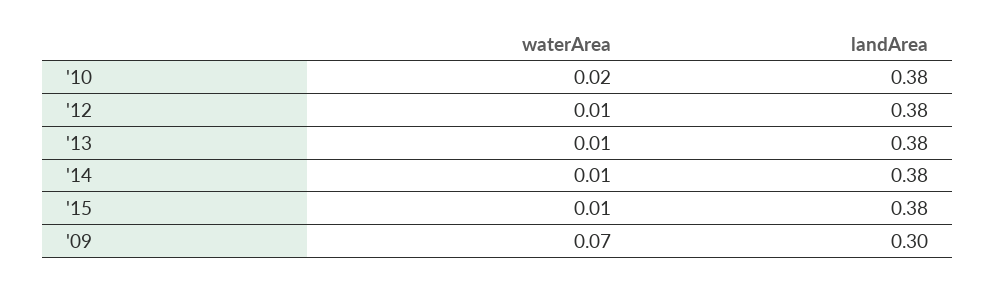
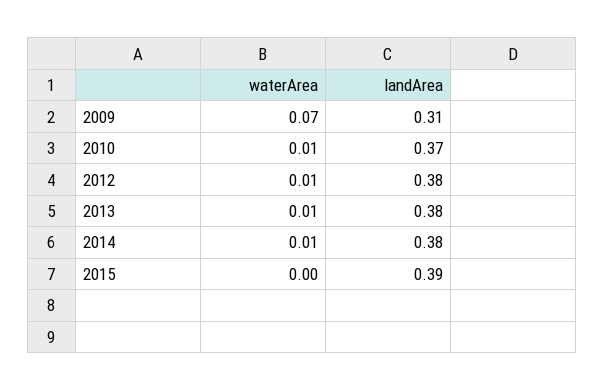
  {
    "waterArea": {
-     "'10": 0.02,
+     "'10": 0.01,
      "'12": 0.01,
      "'13": 0.01,
      "'14": 0.01,
-     "'15": 0.01,
+     "'15": 0,
      "'09": 0.07
    },
    "landArea": {
-     "'10": 0.38,
+     "'10": 0.37,
      "'12": 0.38,
      "'13": 0.38,
      "'14": 0.38,
-     "'15": 0.38,
+     "'15": 0.39,
-     "'09": 0.3
+     "'09": 0.31
    }
  }

